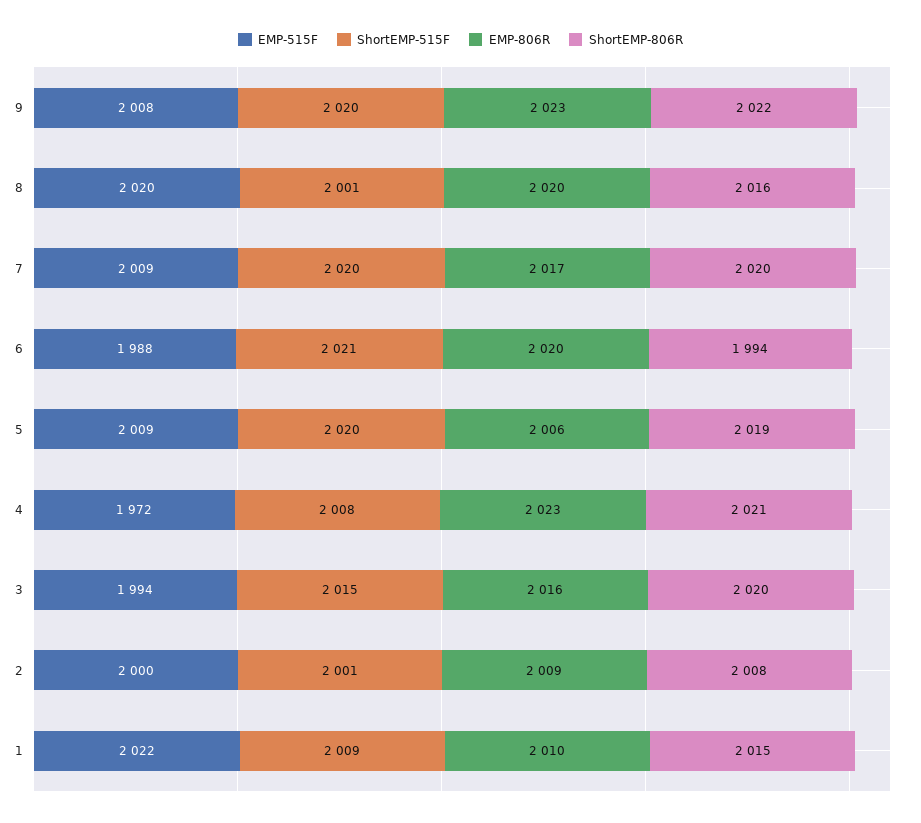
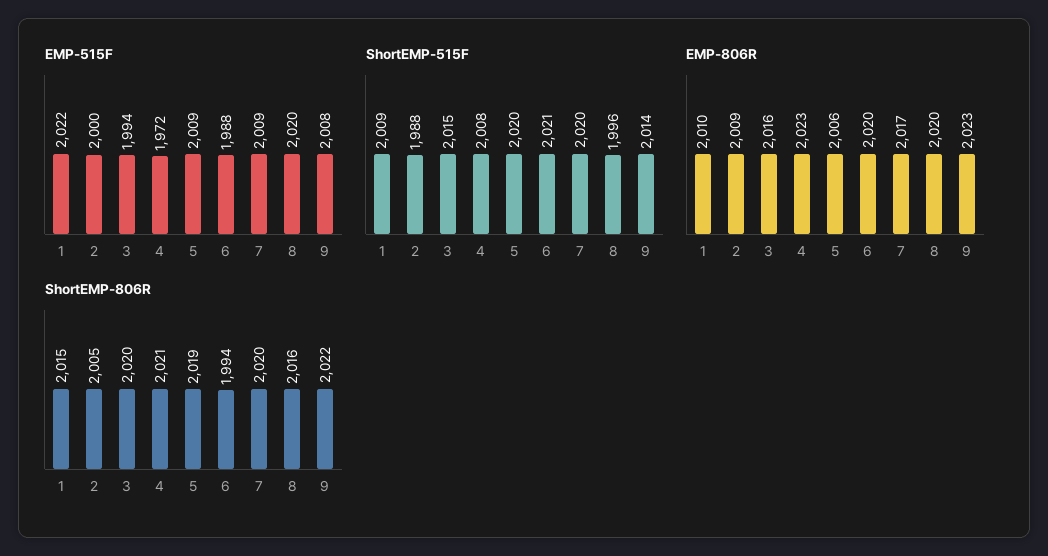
  {
    "EMP-515F": {
      "9": 2008,
      "8": 2020,
      "7": 2009,
      "6": 1988,
      "5": 2009,
      "4": 1972,
      "3": 1994,
      "2": 2000,
      "1": 2022
    },
    "ShortEMP-515F": {
-     "9": 2020,
+     "9": 2014,
-     "8": 2001,
+     "8": 1996,
      "7": 2020,
      "6": 2021,
      "5": 2020,
      "4": 2008,
      "3": 2015,
-     "2": 2001,
+     "2": 1988,
      "1": 2009
    },
    "EMP-806R": {
      "9": 2023,
      "8": 2020,
      "7": 2017,
      "6": 2020,
      "5": 2006,
      "4": 2023,
      "3": 2016,
      "2": 2009,
      "1": 2010
    },
    "ShortEMP-806R": {
      "9": 2022,
      "8": 2016,
      "7": 2020,
      "6": 1994,
      "5": 2019,
      "4": 2021,
      "3": 2020,
-     "2": 2008,
+     "2": 2005,
      "1": 2015
    }
  }

